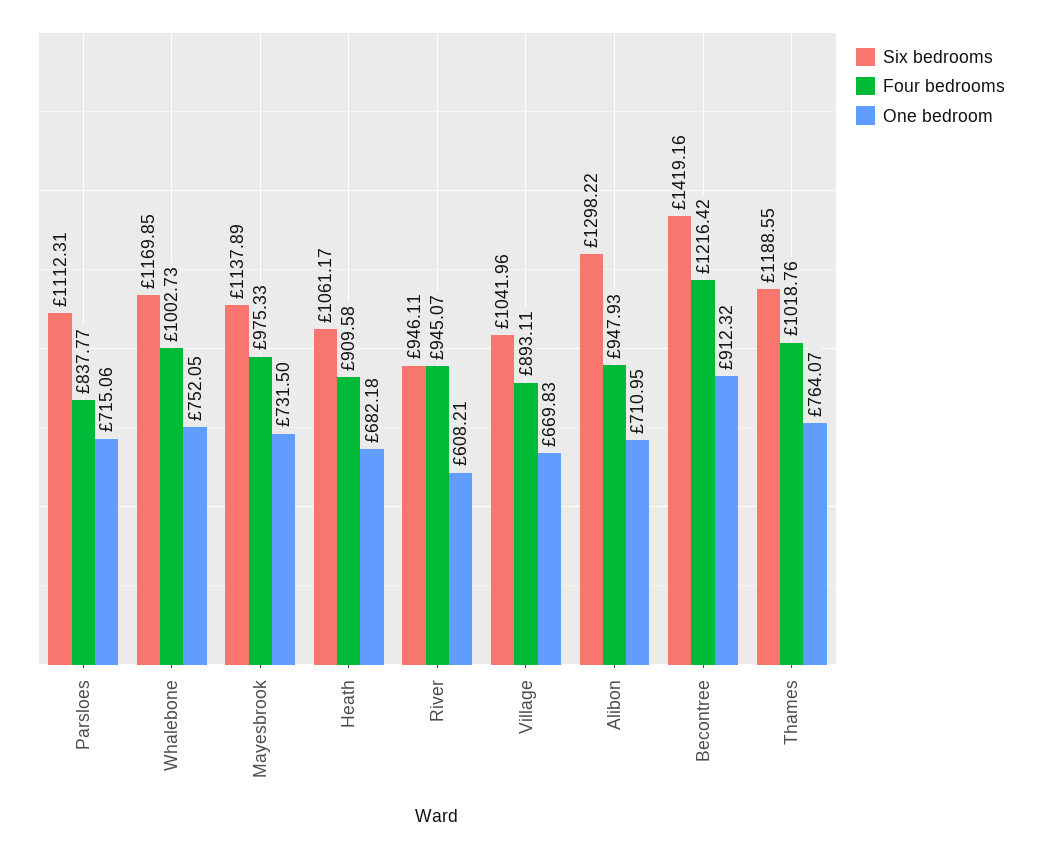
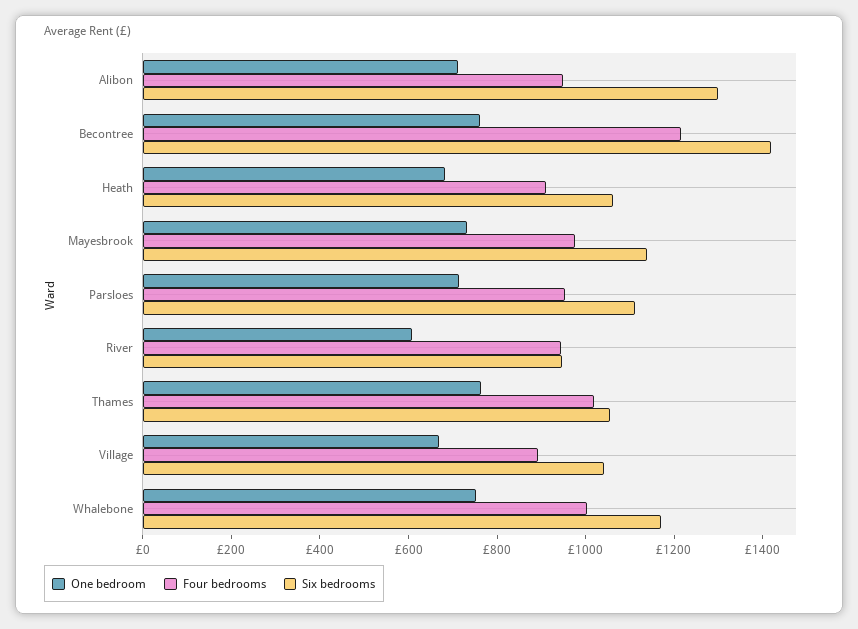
  {
    "Six bedrooms": {
      "Parsloes": 1112.31,
      "Whalebone": 1169.85,
      "Mayesbrook": 1137.89,
      "Heath": 1061.17,
      "River": 946.11,
      "Village": 1041.96,
      "Alibon": 1298.22,
      "Becontree": 1419.16,
-     "Thames": 1188.55
+     "Thames": 1050
    },
    "Four bedrooms": {
-     "Parsloes": 837.77,
+     "Parsloes": 950,
      "Whalebone": 1002.73,
      "Mayesbrook": 975.33,
      "Heath": 909.58,
      "River": 945.07,
      "Village": 893.11,
      "Alibon": 947.93,
      "Becontree": 1216.42,
      "Thames": 1018.76
    },
    "One bedroom": {
      "Parsloes": 715.06,
      "Whalebone": 752.05,
      "Mayesbrook": 731.5,
      "Heath": 682.18,
      "River": 608.21,
      "Village": 669.83,
      "Alibon": 710.95,
-     "Becontree": 912.32,
+     "Becontree": 750,
      "Thames": 764.07
    }
  }

